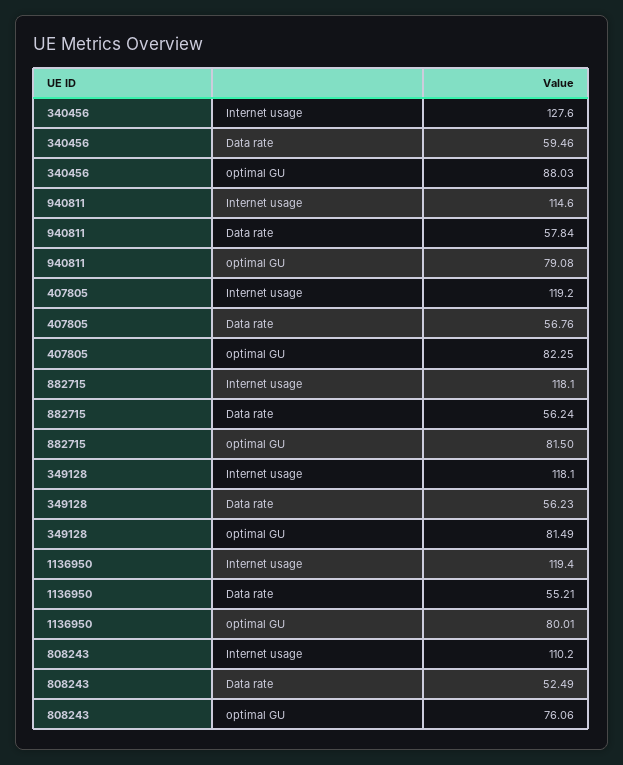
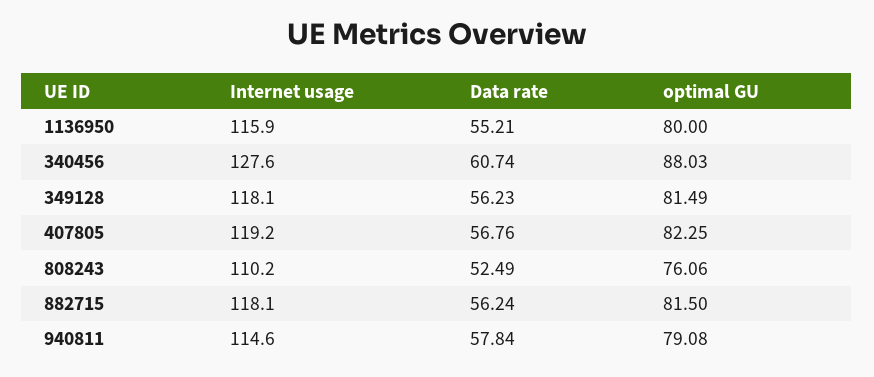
  {
    "340456": {
      "Internet usage": 127.6,
-     "Data rate": 59.46,
+     "Data rate": 60.74,
      "optimal GU": 88.03
    },
    "940811": {
      "Internet usage": 114.6,
      "Data rate": 57.84,
      "optimal GU": 79.08
    },
    "407805": {
      "Internet usage": 119.2,
      "Data rate": 56.76,
      "optimal GU": 82.25
    },
    "882715": {
      "Internet usage": 118.1,
      "Data rate": 56.24,
      "optimal GU": 81.5
    },
    "349128": {
      "Internet usage": 118.1,
      "Data rate": 56.23,
      "optimal GU": 81.49
    },
    "1136950": {
-     "Internet usage": 119.4,
+     "Internet usage": 115.9,
      "Data rate": 55.21,
-     "optimal GU": 80.01
+     "optimal GU": 80
    },
    "808243": {
      "Internet usage": 110.2,
      "Data rate": 52.49,
      "optimal GU": 76.06
    }
  }

